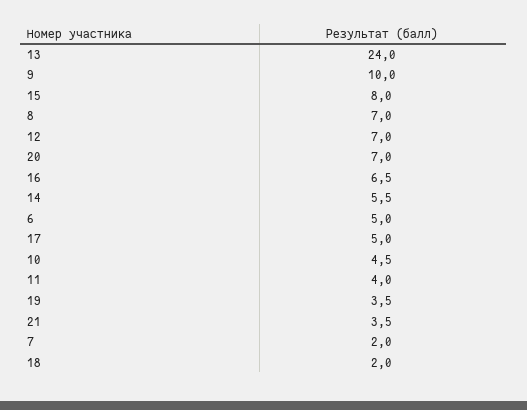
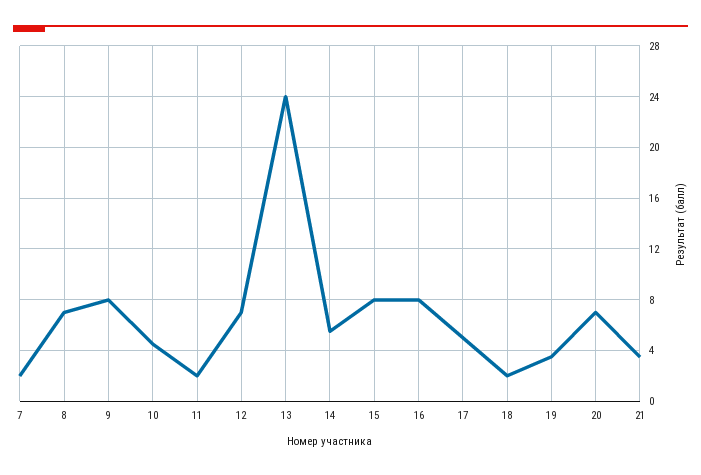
  {
    "13": 24,
-   "9": 10,
+   "9": 8,
    "15": 8,
    "8": 7,
    "12": 7,
    "20": 7,
-   "16": 6.5,
+   "16": 8,
    "14": 5.5,
-   "6": 5,
    "17": 5,
    "10": 4.5,
-   "11": 4,
+   "11": 2,
    "19": 3.5,
    "21": 3.5,
    "7": 2,
    "18": 2
  }

